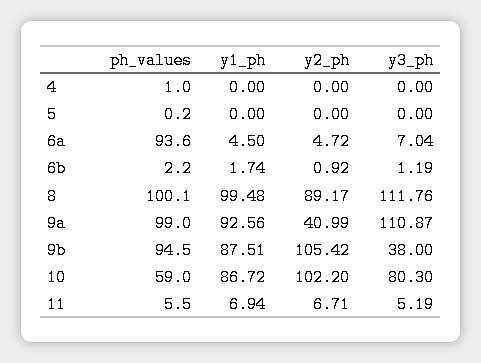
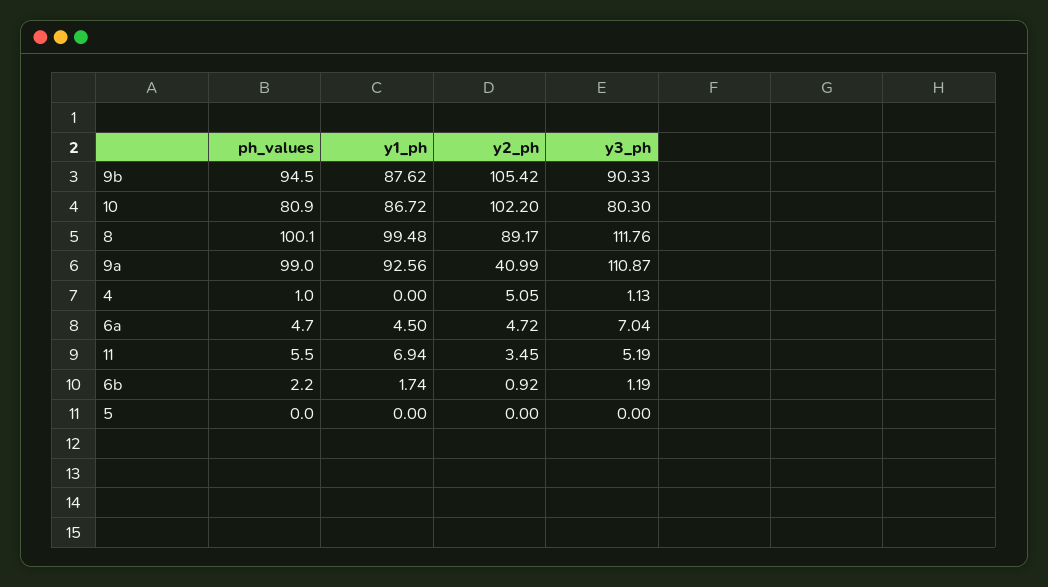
  {
    "ph_values": {
      "4": 1,
-     "5": 0.2,
+     "5": 0,
-     "6a": 93.6,
+     "6a": 4.7,
      "6b": 2.2,
      "8": 100.1,
      "9a": 99,
      "9b": 94.5,
-     "10": 59,
+     "10": 80.9,
      "11": 5.5
    },
    "y1_ph": {
      "4": 0,
      "5": 0,
      "6a": 4.5,
      "6b": 1.74,
      "8": 99.48,
      "9a": 92.56,
-     "9b": 87.51,
+     "9b": 87.62,
      "10": 86.72,
      "11": 6.94
    },
    "y2_ph": {
-     "4": 0,
+     "4": 5.05,
      "5": 0,
      "6a": 4.72,
      "6b": 0.92,
      "8": 89.17,
      "9a": 40.99,
      "9b": 105.42,
      "10": 102.2,
-     "11": 6.71
+     "11": 3.45
    },
    "y3_ph": {
-     "4": 0,
+     "4": 1.13,
      "5": 0,
      "6a": 7.04,
      "6b": 1.19,
      "8": 111.76,
      "9a": 110.87,
-     "9b": 38,
+     "9b": 90.33,
      "10": 80.3,
      "11": 5.19
    }
  }

